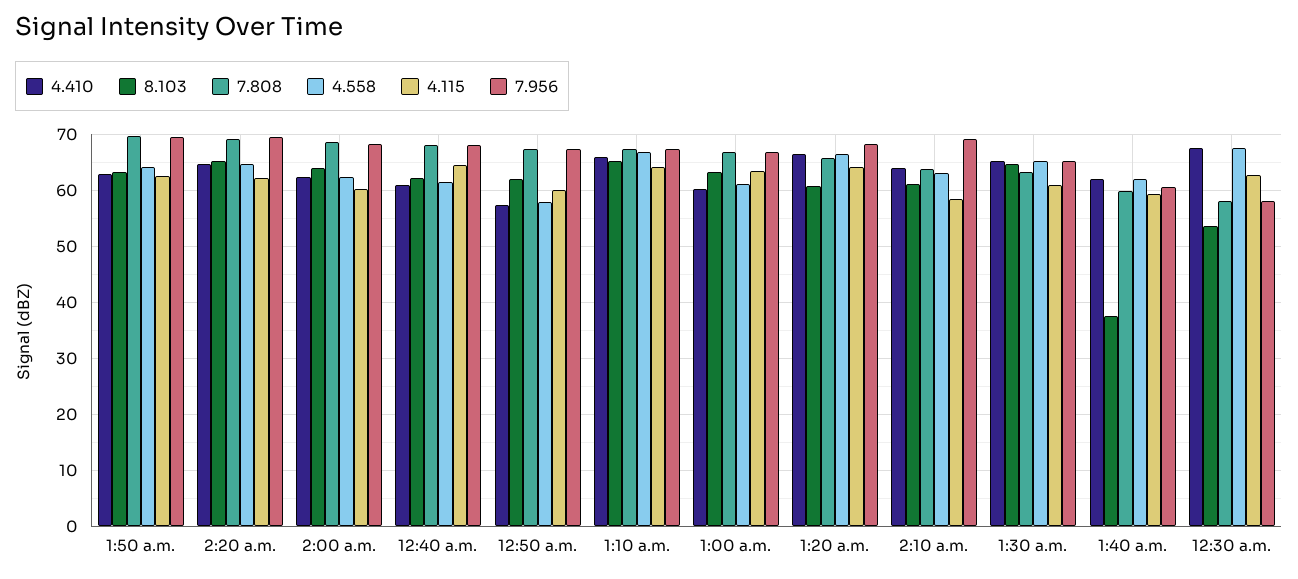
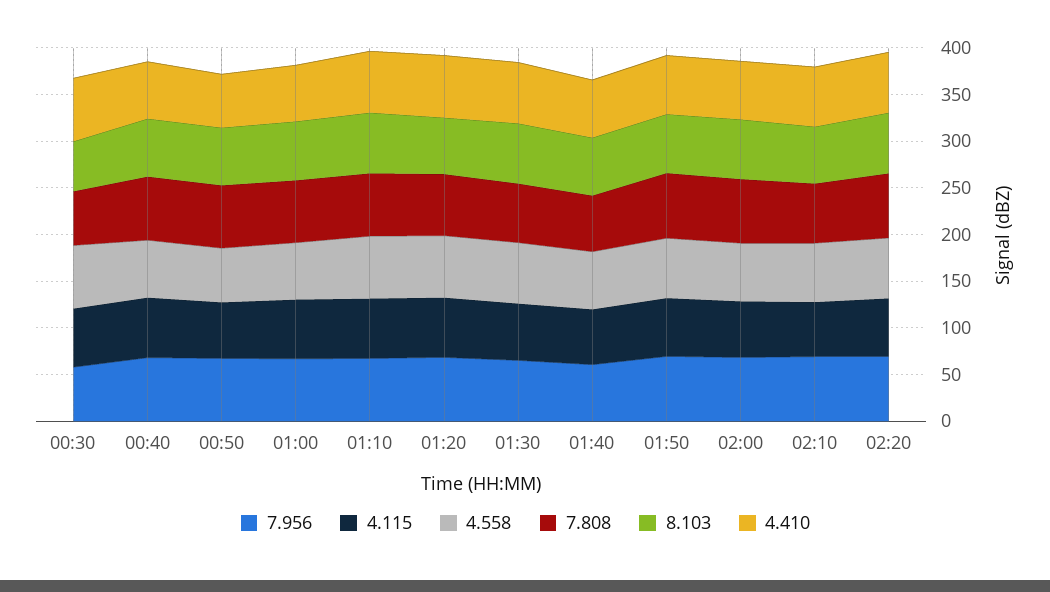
  {
    "4.410": {
      "1:50 a.m.": 62,
      "2:20 a.m.": 64,
      "2:00 a.m.": 62,
      "12:40 a.m.": 62,
      "12:50 a.m.": 58,
      "1:10 a.m.": 66,
      "1:00 a.m.": 60,
      "1:20 a.m.": 66,
      "2:10 a.m.": 64,
      "1:30 a.m.": 66,
      "1:40 a.m.": 62,
      "12:30 a.m.": 68
    },
    "8.103": {
      "1:50 a.m.": 64,
      "2:20 a.m.": 66,
      "2:00 a.m.": 64,
      "12:40 a.m.": 62,
      "12:50 a.m.": 62,
      "1:10 a.m.": 66,
      "1:00 a.m.": 64,
      "1:20 a.m.": 60,
      "2:10 a.m.": 62,
      "1:30 a.m.": 64,
-     "1:40 a.m.": 38,
+     "1:40 a.m.": 60,
      "12:30 a.m.": 54
    },
    "7.808": {
      "1:50 a.m.": 70,
      "2:20 a.m.": 70,
      "2:00 a.m.": 68,
      "12:40 a.m.": 68,
      "12:50 a.m.": 68,
      "1:10 a.m.": 68,
      "1:00 a.m.": 66,
      "1:20 a.m.": 66,
      "2:10 a.m.": 64,
      "1:30 a.m.": 64,
      "1:40 a.m.": 60,
      "12:30 a.m.": 58
    },
    "4.558": {
      "1:50 a.m.": 64,
      "2:20 a.m.": 64,
      "2:00 a.m.": 62,
      "12:40 a.m.": 62,
      "12:50 a.m.": 58,
      "1:10 a.m.": 66,
      "1:00 a.m.": 62,
      "1:20 a.m.": 66,
      "2:10 a.m.": 64,
      "1:30 a.m.": 66,
      "1:40 a.m.": 62,
      "12:30 a.m.": 68
    },
    "4.115": {
      "1:50 a.m.": 62,
      "2:20 a.m.": 62,
      "2:00 a.m.": 60,
      "12:40 a.m.": 64,
      "12:50 a.m.": 60,
      "1:10 a.m.": 64,
      "1:00 a.m.": 64,
      "1:20 a.m.": 64,
      "2:10 a.m.": 58,
      "1:30 a.m.": 60,
      "1:40 a.m.": 60,
      "12:30 a.m.": 62
    },
    "7.956": {
      "1:50 a.m.": 70,
      "2:20 a.m.": 70,
      "2:00 a.m.": 68,
      "12:40 a.m.": 68,
      "12:50 a.m.": 68,
      "1:10 a.m.": 68,
      "1:00 a.m.": 66,
      "1:20 a.m.": 68,
      "2:10 a.m.": 70,
      "1:30 a.m.": 66,
      "1:40 a.m.": 60,
      "12:30 a.m.": 58
    }
  }

